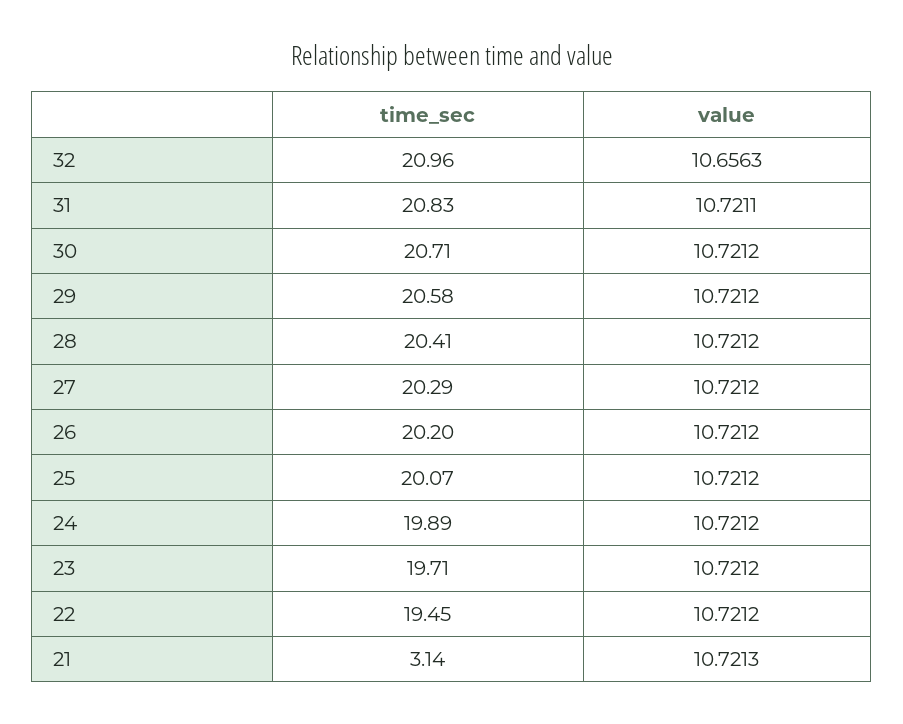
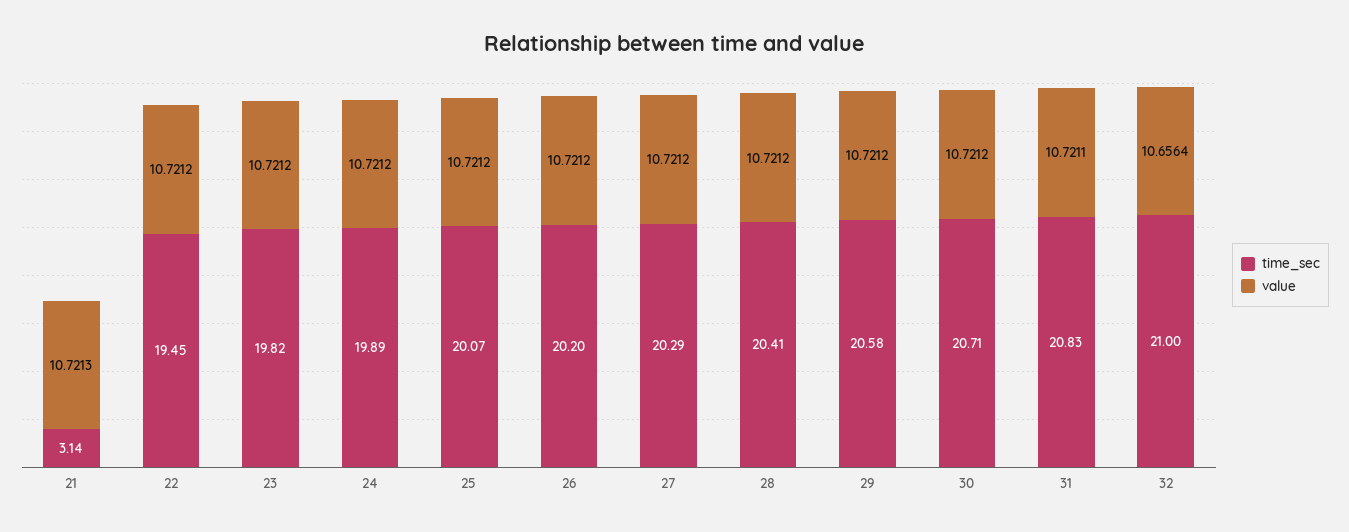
  {
    "time_sec": {
-     "32": 20.96,
+     "32": 21,
      "31": 20.83,
      "30": 20.71,
      "29": 20.58,
      "28": 20.41,
      "27": 20.29,
      "26": 20.2,
      "25": 20.07,
      "24": 19.89,
-     "23": 19.71,
+     "23": 19.82,
      "22": 19.45,
      "21": 3.14
    },
    "value": {
-     "32": 10.6563,
+     "32": 10.6564,
      "31": 10.7211,
      "30": 10.7212,
      "29": 10.7212,
      "28": 10.7212,
      "27": 10.7212,
      "26": 10.7212,
      "25": 10.7212,
      "24": 10.7212,
      "23": 10.7212,
      "22": 10.7212,
      "21": 10.7213
    }
  }

